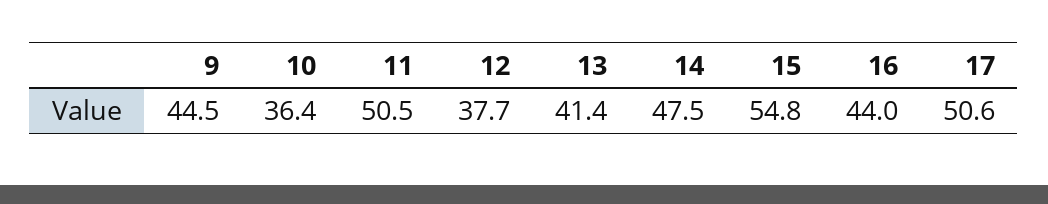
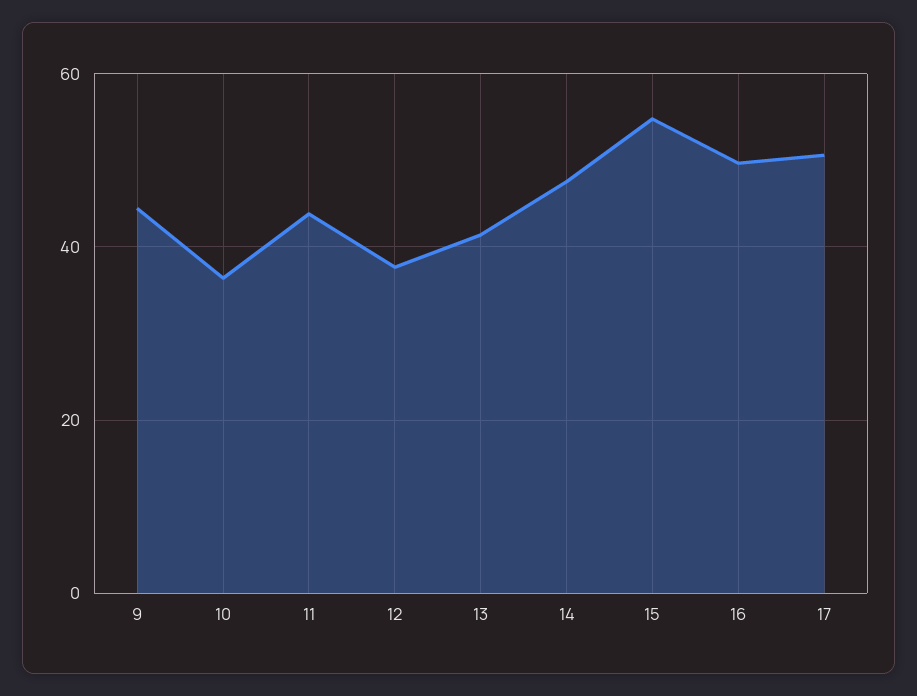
  {
    "9": 44.5,
    "10": 36.4,
-   "11": 50.5,
+   "11": 44,
    "12": 37.7,
    "13": 41.4,
    "14": 47.5,
    "15": 54.8,
-   "16": 44,
+   "16": 50,
    "17": 50.6
  }

